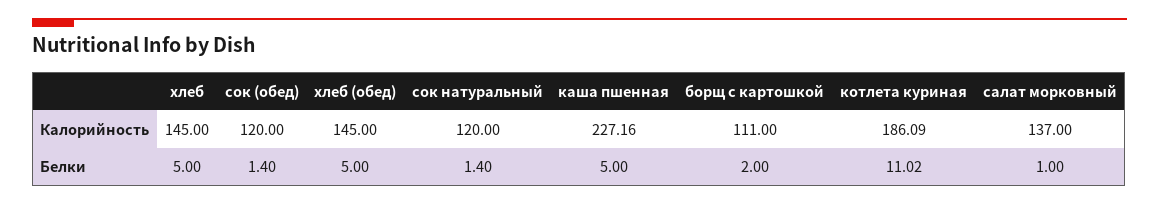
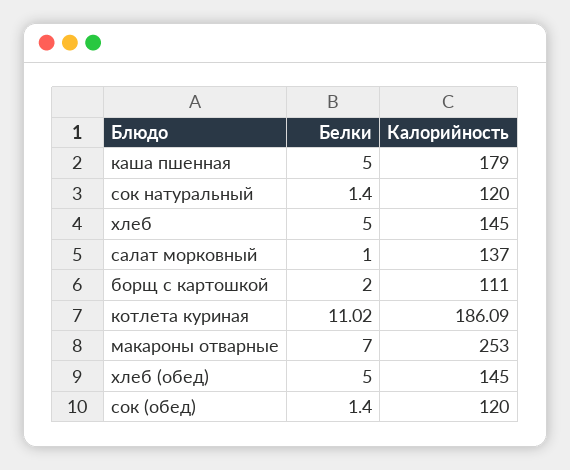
  {
    "хлеб": {
      "Калорийность": 145,
      "Белки": 5
    },
    "сок (обед)": {
      "Калорийность": 120,
      "Белки": 1.4
    },
    "хлеб (обед)": {
      "Калорийность": 145,
      "Белки": 5
    },
    "сок натуральный": {
      "Калорийность": 120,
      "Белки": 1.4
    },
    "каша пшенная": {
-     "Калорийность": 227.16,
+     "Калорийность": 179,
      "Белки": 5
    },
    "борщ с картошкой": {
      "Калорийность": 111,
      "Белки": 2
    },
    "котлета куриная": {
      "Калорийность": 186.09,
      "Белки": 11.02
    },
    "салат морковный": {
      "Калорийность": 137,
      "Белки": 1
-   }
+   },
+   "макароны отварные": {
+     "Белки": 7,
+     "Калорийность": 253
+   }
  }

